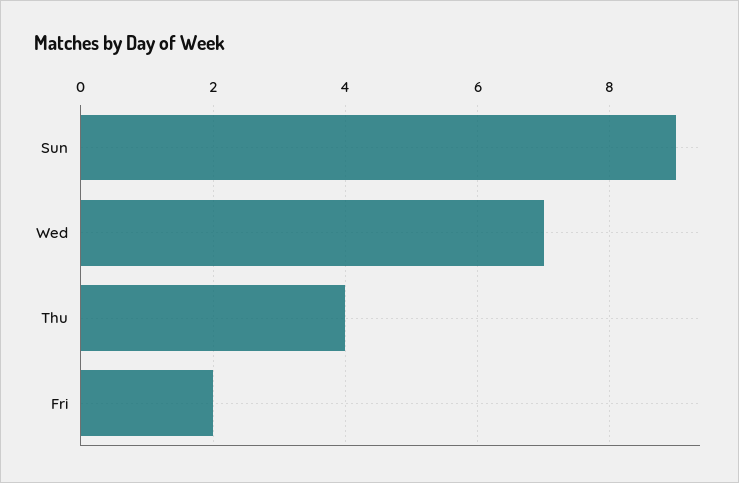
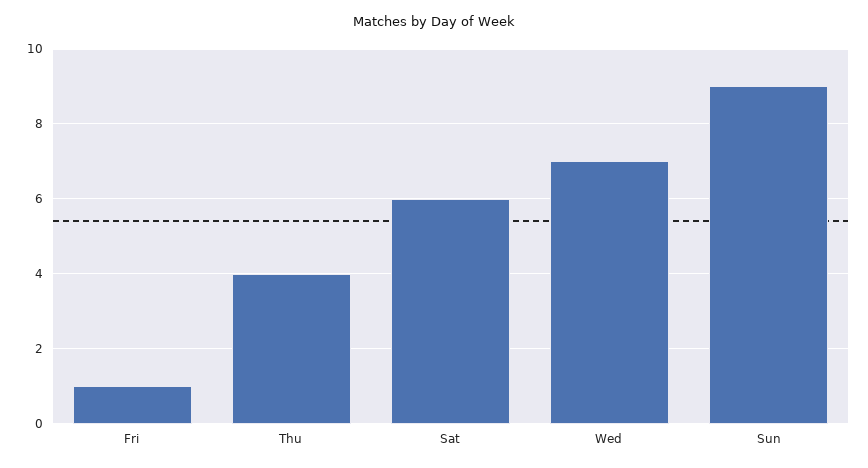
  {
    "Sun": 9,
    "Wed": 7,
    "Thu": 4,
-   "Fri": 2
+   "Fri": 1,
+   "Sat": 6
  }

